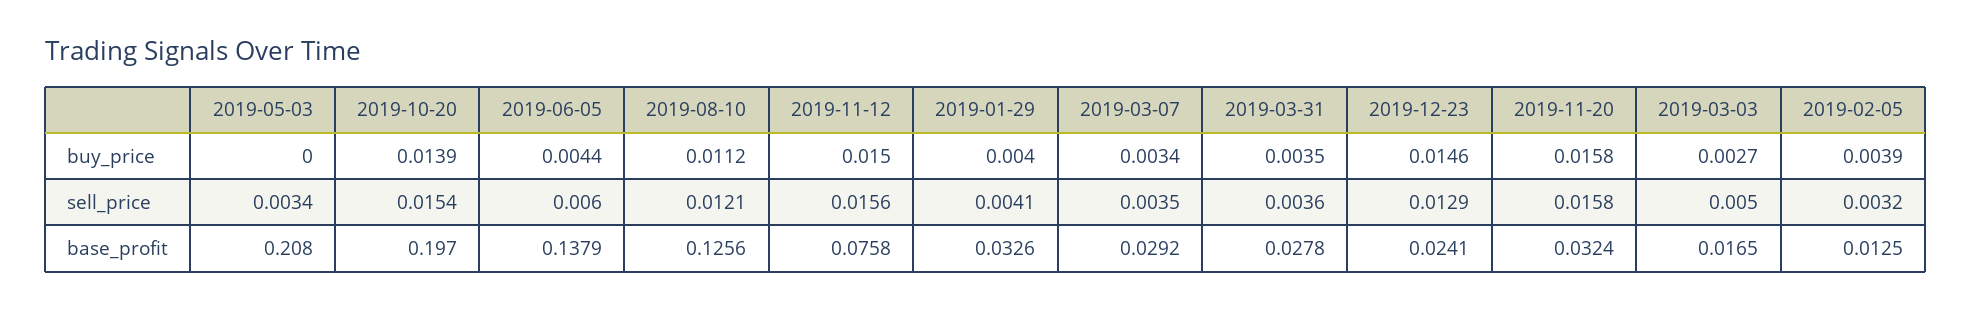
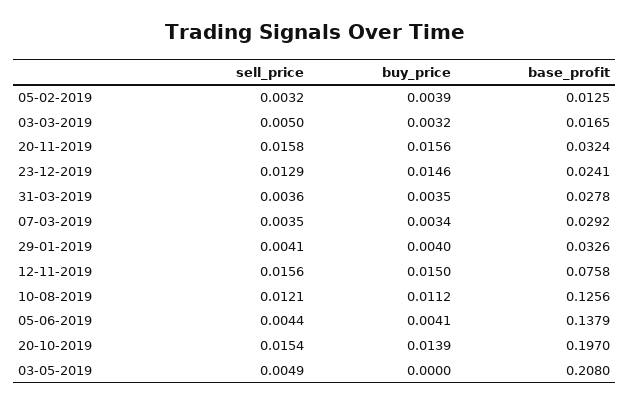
  {
    "2019-05-03": {
      "buy_price": 0,
-     "sell_price": 0.0034,
+     "sell_price": 0.0049,
      "base_profit": 0.208
    },
    "2019-10-20": {
      "buy_price": 0.0139,
      "sell_price": 0.0154,
      "base_profit": 0.197
    },
    "2019-06-05": {
-     "buy_price": 0.0044,
+     "buy_price": 0.0041,
-     "sell_price": 0.006,
+     "sell_price": 0.0044,
      "base_profit": 0.1379
    },
    "2019-08-10": {
      "buy_price": 0.0112,
      "sell_price": 0.0121,
      "base_profit": 0.1256
    },
    "2019-11-12": {
      "buy_price": 0.015,
      "sell_price": 0.0156,
      "base_profit": 0.0758
    },
    "2019-01-29": {
      "buy_price": 0.004,
      "sell_price": 0.0041,
      "base_profit": 0.0326
    },
    "2019-03-07": {
      "buy_price": 0.0034,
      "sell_price": 0.0035,
      "base_profit": 0.0292
    },
    "2019-03-31": {
      "buy_price": 0.0035,
      "sell_price": 0.0036,
      "base_profit": 0.0278
    },
    "2019-12-23": {
      "buy_price": 0.0146,
      "sell_price": 0.0129,
      "base_profit": 0.0241
    },
    "2019-11-20": {
-     "buy_price": 0.0158,
+     "buy_price": 0.0156,
      "sell_price": 0.0158,
      "base_profit": 0.0324
    },
    "2019-03-03": {
-     "buy_price": 0.0027,
+     "buy_price": 0.0032,
      "sell_price": 0.005,
      "base_profit": 0.0165
    },
    "2019-02-05": {
      "buy_price": 0.0039,
      "sell_price": 0.0032,
      "base_profit": 0.0125
    }
  }

